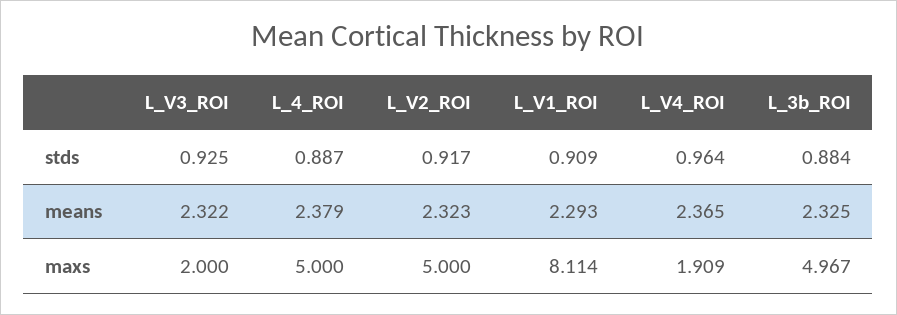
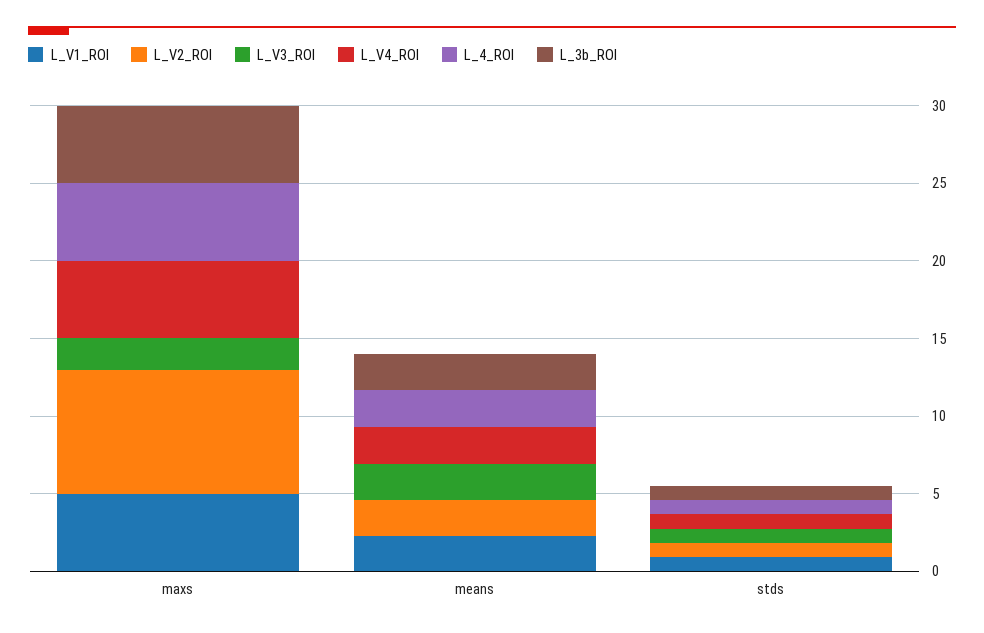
  {
    "L_V3_ROI": {
      "stds": 0.925,
      "means": 2.322,
      "maxs": 2
    },
    "L_4_ROI": {
      "stds": 0.887,
      "means": 2.379,
      "maxs": 5
    },
    "L_V2_ROI": {
      "stds": 0.917,
      "means": 2.323,
-     "maxs": 5
+     "maxs": 8
    },
    "L_V1_ROI": {
      "stds": 0.909,
      "means": 2.293,
-     "maxs": 8.114
+     "maxs": 5
    },
    "L_V4_ROI": {
      "stds": 0.964,
      "means": 2.365,
-     "maxs": 1.909
+     "maxs": 5
    },
    "L_3b_ROI": {
      "stds": 0.884,
      "means": 2.325,
      "maxs": 4.967
    }
  }

